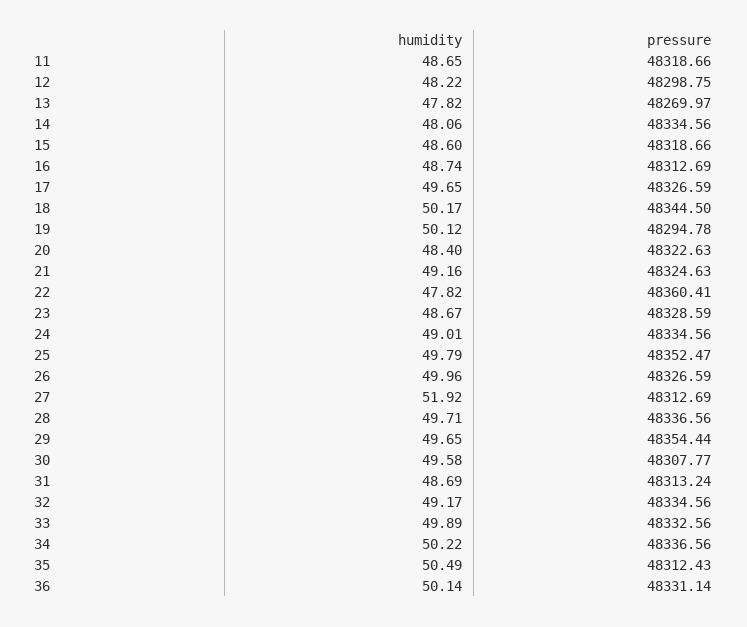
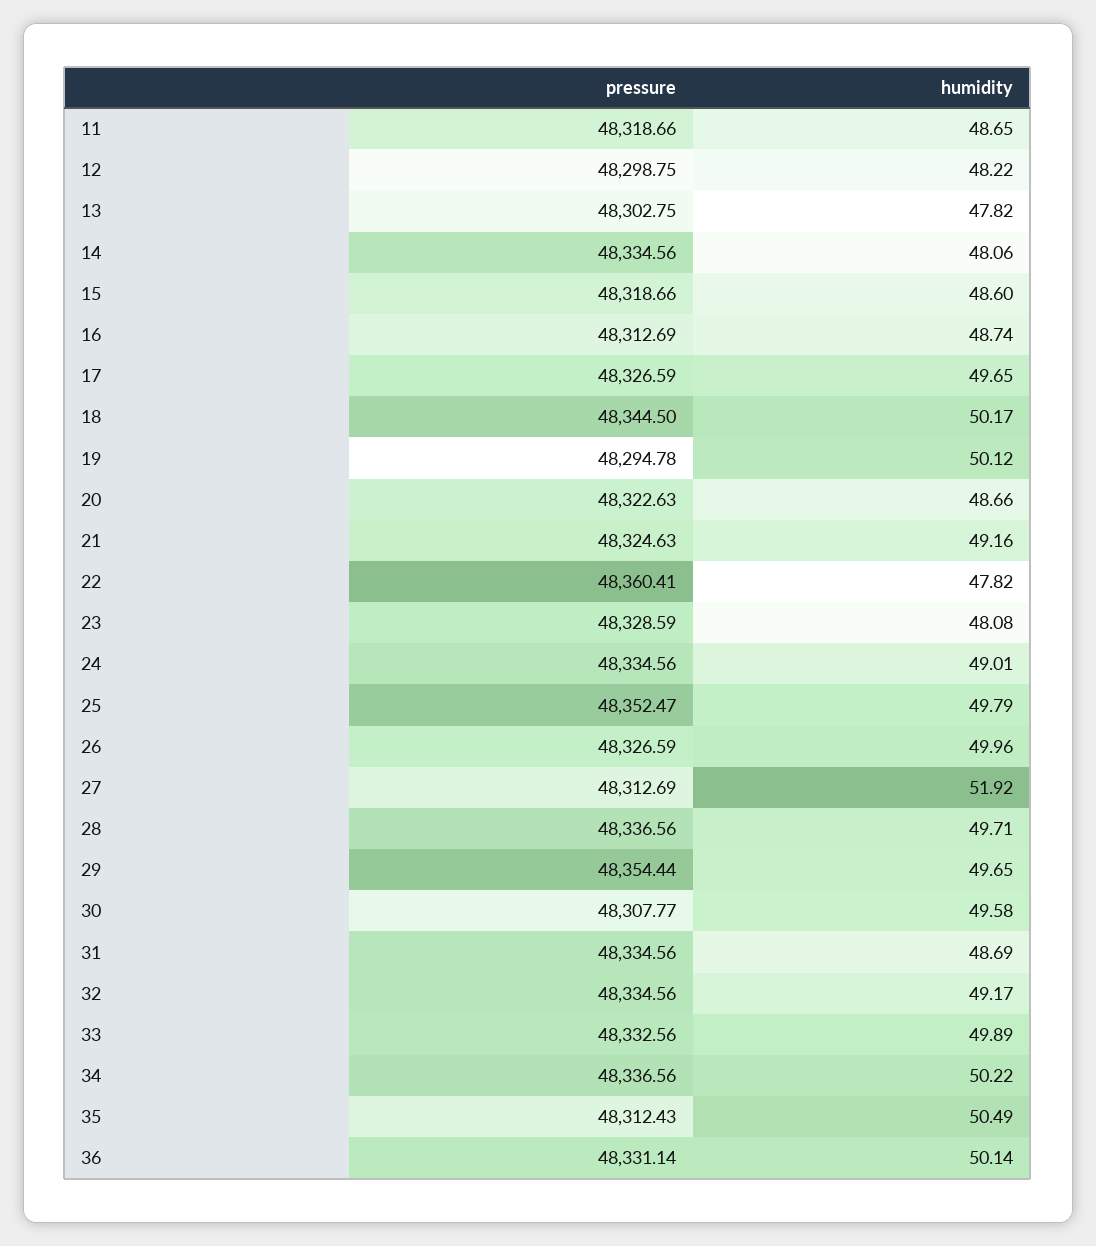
  {
    "humidity": {
      "11": 48.65,
      "12": 48.22,
      "13": 47.82,
      "14": 48.06,
      "15": 48.6,
      "16": 48.74,
      "17": 49.65,
      "18": 50.17,
      "19": 50.12,
-     "20": 48.4,
+     "20": 48.66,
      "21": 49.16,
      "22": 47.82,
-     "23": 48.67,
+     "23": 48.08,
      "24": 49.01,
      "25": 49.79,
      "26": 49.96,
      "27": 51.92,
      "28": 49.71,
      "29": 49.65,
      "30": 49.58,
      "31": 48.69,
      "32": 49.17,
      "33": 49.89,
      "34": 50.22,
      "35": 50.49,
      "36": 50.14
    },
    "pressure": {
      "11": 48318.66,
      "12": 48298.75,
-     "13": 48269.97,
+     "13": 48302.75,
      "14": 48334.56,
      "15": 48318.66,
      "16": 48312.69,
      "17": 48326.59,
      "18": 48344.5,
      "19": 48294.78,
      "20": 48322.63,
      "21": 48324.63,
      "22": 48360.41,
      "23": 48328.59,
      "24": 48334.56,
      "25": 48352.47,
      "26": 48326.59,
      "27": 48312.69,
      "28": 48336.56,
      "29": 48354.44,
      "30": 48307.77,
-     "31": 48313.24,
+     "31": 48334.56,
      "32": 48334.56,
      "33": 48332.56,
      "34": 48336.56,
      "35": 48312.43,
      "36": 48331.14
    }
  }

